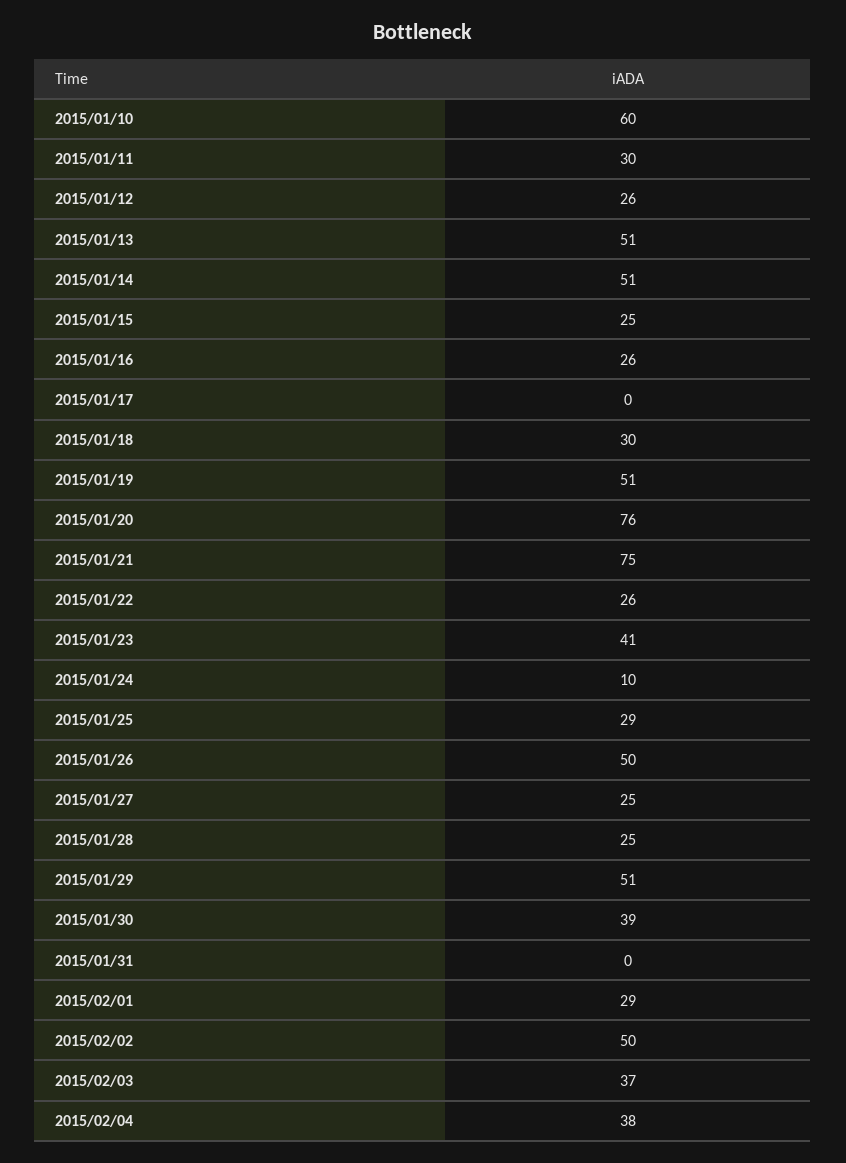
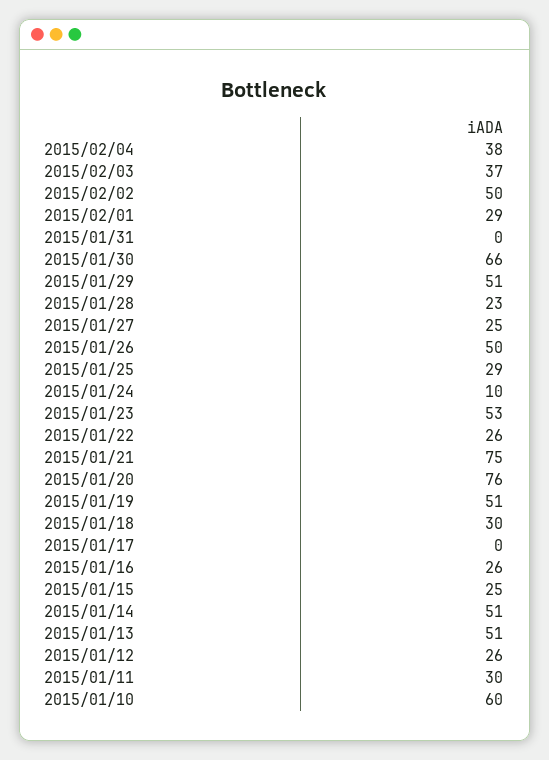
  {
    "2015/01/10": 60,
    "2015/01/11": 30,
    "2015/01/12": 26,
    "2015/01/13": 51,
    "2015/01/14": 51,
    "2015/01/15": 25,
    "2015/01/16": 26,
    "2015/01/17": 0,
    "2015/01/18": 30,
    "2015/01/19": 51,
    "2015/01/20": 76,
    "2015/01/21": 75,
    "2015/01/22": 26,
-   "2015/01/23": 41,
+   "2015/01/23": 53,
    "2015/01/24": 10,
    "2015/01/25": 29,
    "2015/01/26": 50,
    "2015/01/27": 25,
-   "2015/01/28": 25,
+   "2015/01/28": 23,
    "2015/01/29": 51,
-   "2015/01/30": 39,
+   "2015/01/30": 66,
    "2015/01/31": 0,
    "2015/02/01": 29,
    "2015/02/02": 50,
    "2015/02/03": 37,
    "2015/02/04": 38
  }

